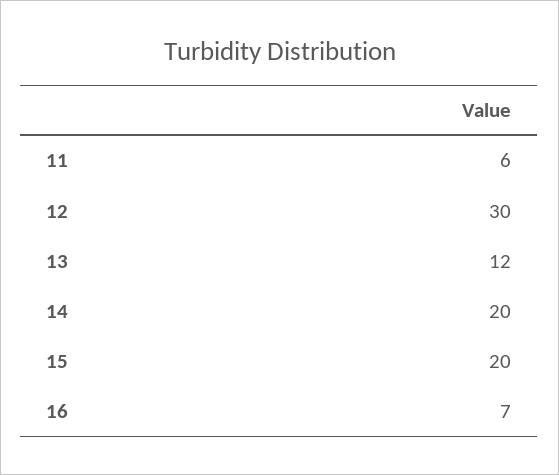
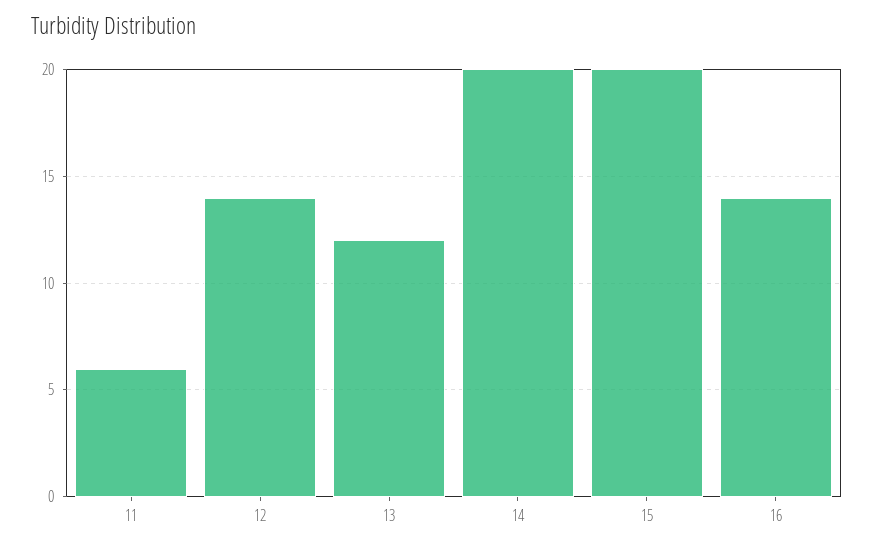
  {
    "11": 6,
-   "12": 30,
+   "12": 14,
    "13": 12,
    "14": 20,
    "15": 20,
-   "16": 7
+   "16": 14
  }

